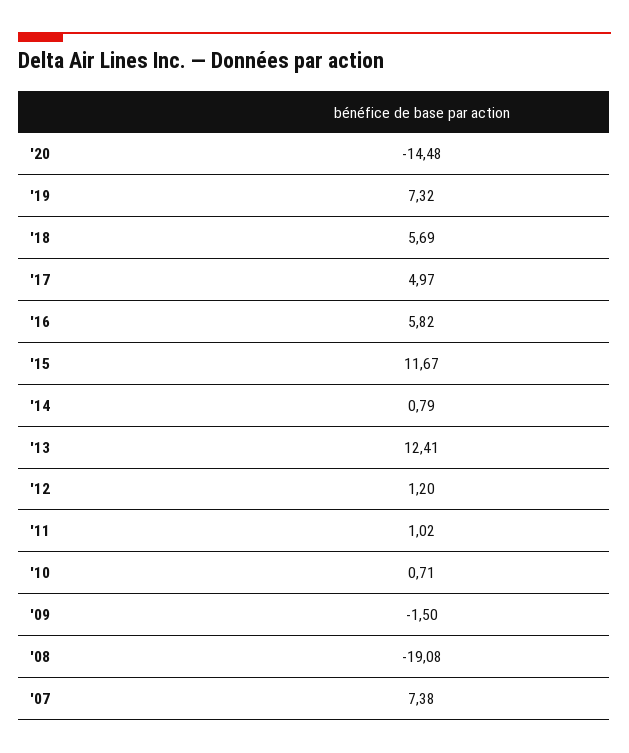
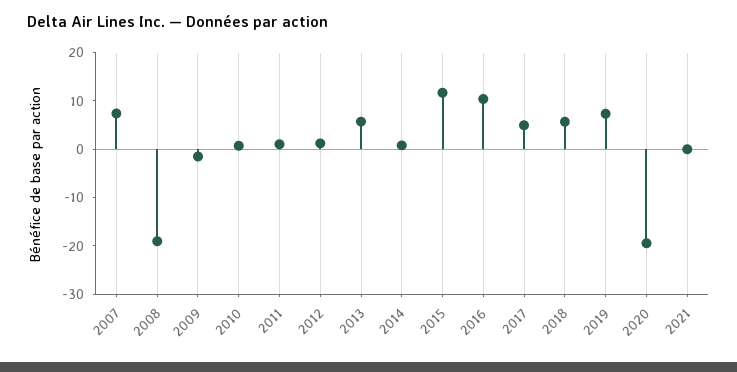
  {
-   "'20": -14.48,
+   "'20": -20,
    "'19": 7.32,
    "'18": 5.69,
    "'17": 4.97,
-   "'16": 5.82,
+   "'16": 10,
    "'15": 11.67,
    "'14": 0.79,
-   "'13": 12.41,
+   "'13": 6,
    "'12": 1.2,
    "'11": 1.02,
    "'10": 0.71,
    "'09": -1.5,
    "'08": -19.08,
-   "'07": 7.38
+   "'07": 7.38,
+   "2021": 0
  }

